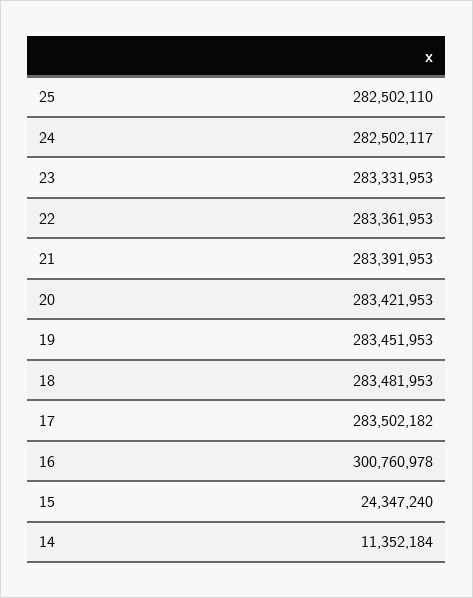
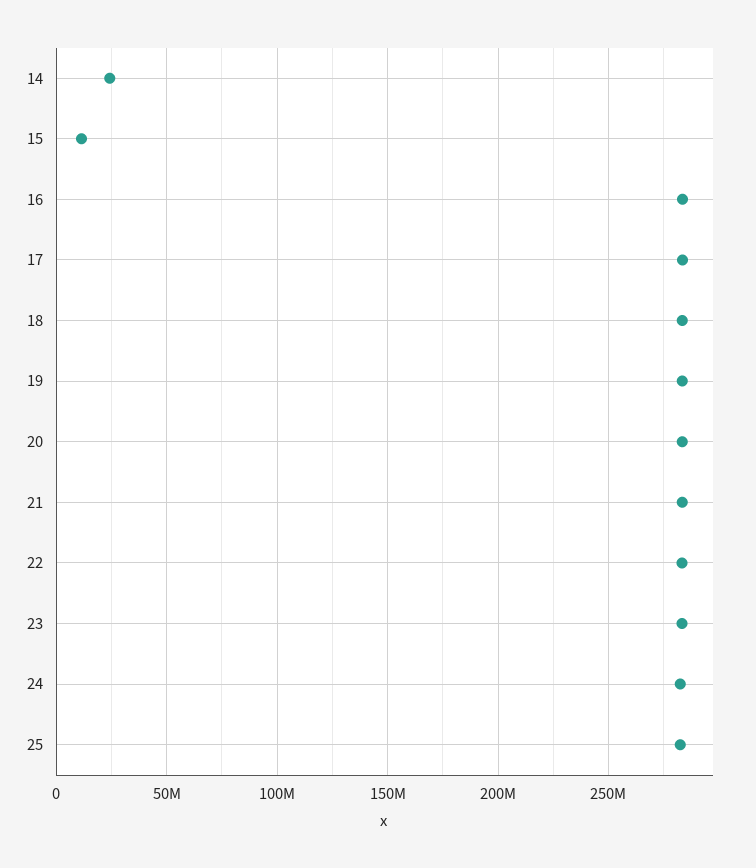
  {
    "25": 282502110,
    "24": 282502117,
    "23": 283331953,
    "22": 283361953,
    "21": 283391953,
    "20": 283421953,
    "19": 283451953,
    "18": 283481953,
    "17": 283502182,
-   "16": 300760978,
+   "16": 285000000,
-   "15": 24347240,
+   "15": 10000000,
-   "14": 11352184
+   "14": 25000000
  }

